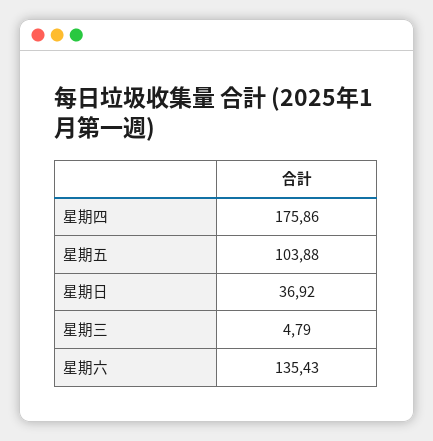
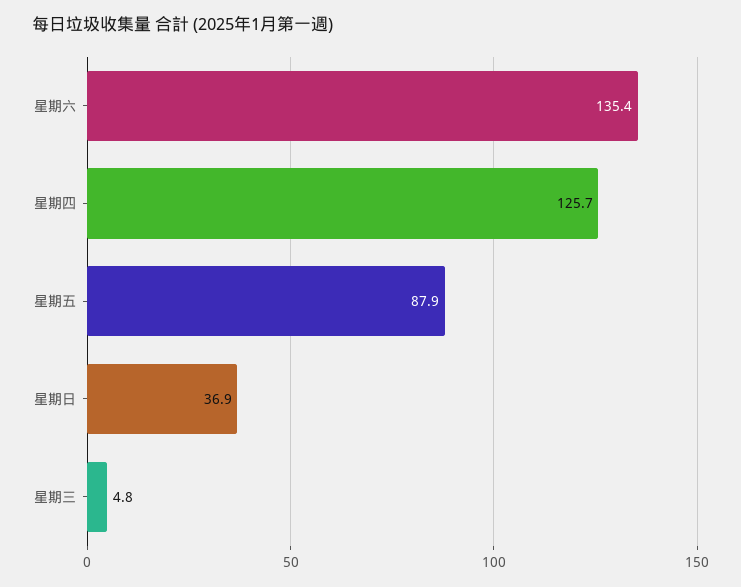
  {
-   "星期四": 175.86,
+   "星期四": 125.7,
-   "星期五": 103.88,
+   "星期五": 87.9,
    "星期日": 36.92,
    "星期三": 4.79,
    "星期六": 135.43
  }

